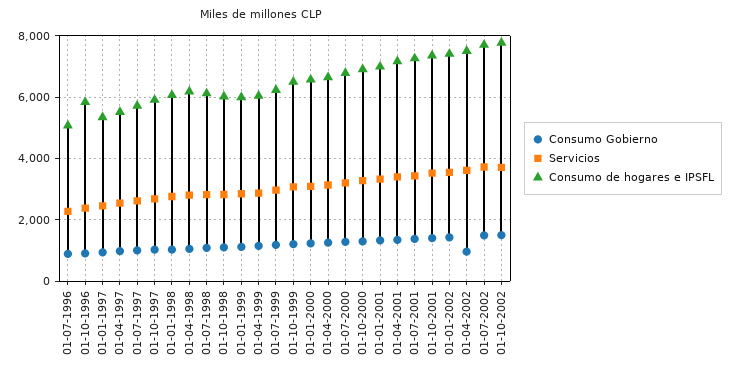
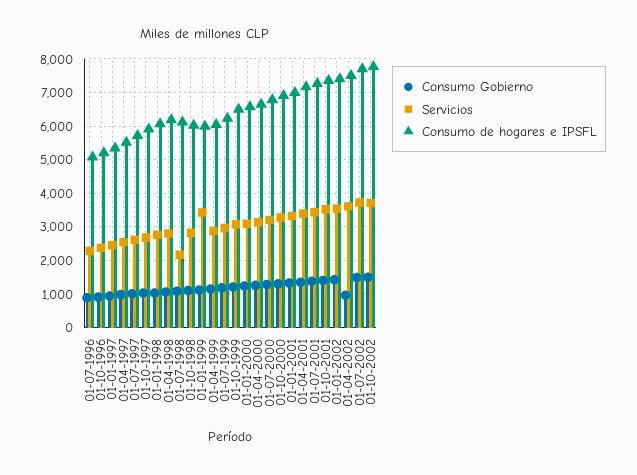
  {
    "Consumo Gobierno": {
      "01-07-1996": 800,
      "01-10-1996": 1000,
      "01-01-1997": 1000,
      "01-04-1997": 1000,
      "01-07-1997": 1000,
      "01-10-1997": 1000,
      "01-01-1998": 1000,
      "01-04-1998": 1000,
      "01-07-1998": 1000,
      "01-10-1998": 1200,
      "01-01-1999": 1200,
      "01-04-1999": 1200,
      "01-07-1999": 1200,
      "01-10-1999": 1200,
      "01-01-2000": 1200,
      "01-04-2000": 1200,
      "01-07-2000": 1200,
      "01-10-2000": 1400,
      "01-01-2001": 1400,
      "01-04-2001": 1400,
      "01-07-2001": 1400,
      "01-10-2001": 1400,
      "01-01-2002": 1400,
      "01-04-2002": 1000,
      "01-07-2002": 1400,
      "01-10-2002": 1600
    },
    "Servicios": {
      "01-07-1996": 2200,
      "01-10-1996": 2400,
      "01-01-1997": 2400,
      "01-04-1997": 2600,
      "01-07-1997": 2600,
      "01-10-1997": 2600,
      "01-01-1998": 2800,
      "01-04-1998": 2800,
-     "01-07-1998": 2800,
+     "01-07-1998": 2200,
      "01-10-1998": 2800,
-     "01-01-1999": 2800,
+     "01-01-1999": 3400,
      "01-04-1999": 2800,
      "01-07-1999": 3000,
      "01-10-1999": 3000,
      "01-01-2000": 3000,
      "01-04-2000": 3200,
      "01-07-2000": 3200,
      "01-10-2000": 3200,
      "01-01-2001": 3400,
      "01-04-2001": 3400,
      "01-07-2001": 3400,
      "01-10-2001": 3600,
      "01-01-2002": 3600,
      "01-04-2002": 3600,
      "01-07-2002": 3800,
      "01-10-2002": 3800
    },
    "Consumo de hogares e IPSFL": {
      "01-07-1996": 5000,
-     "01-10-1996": 5800,
+     "01-10-1996": 5200,
      "01-01-1997": 5400,
      "01-04-1997": 5600,
      "01-07-1997": 5800,
      "01-10-1997": 6000,
      "01-01-1998": 6000,
      "01-04-1998": 6200,
      "01-07-1998": 6200,
      "01-10-1998": 6000,
      "01-01-1999": 6000,
      "01-04-1999": 6000,
      "01-07-1999": 6200,
      "01-10-1999": 6400,
      "01-01-2000": 6600,
      "01-04-2000": 6600,
      "01-07-2000": 6800,
      "01-10-2000": 7000,
      "01-01-2001": 7000,
      "01-04-2001": 7200,
      "01-07-2001": 7200,
      "01-10-2001": 7400,
      "01-01-2002": 7400,
      "01-04-2002": 7600,
      "01-07-2002": 7800,
      "01-10-2002": 7800
    }
  }

